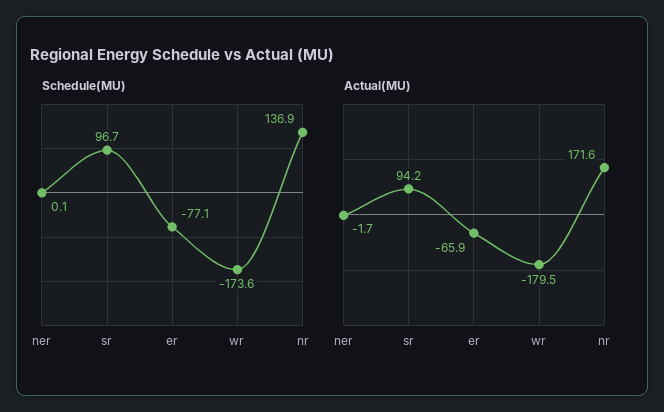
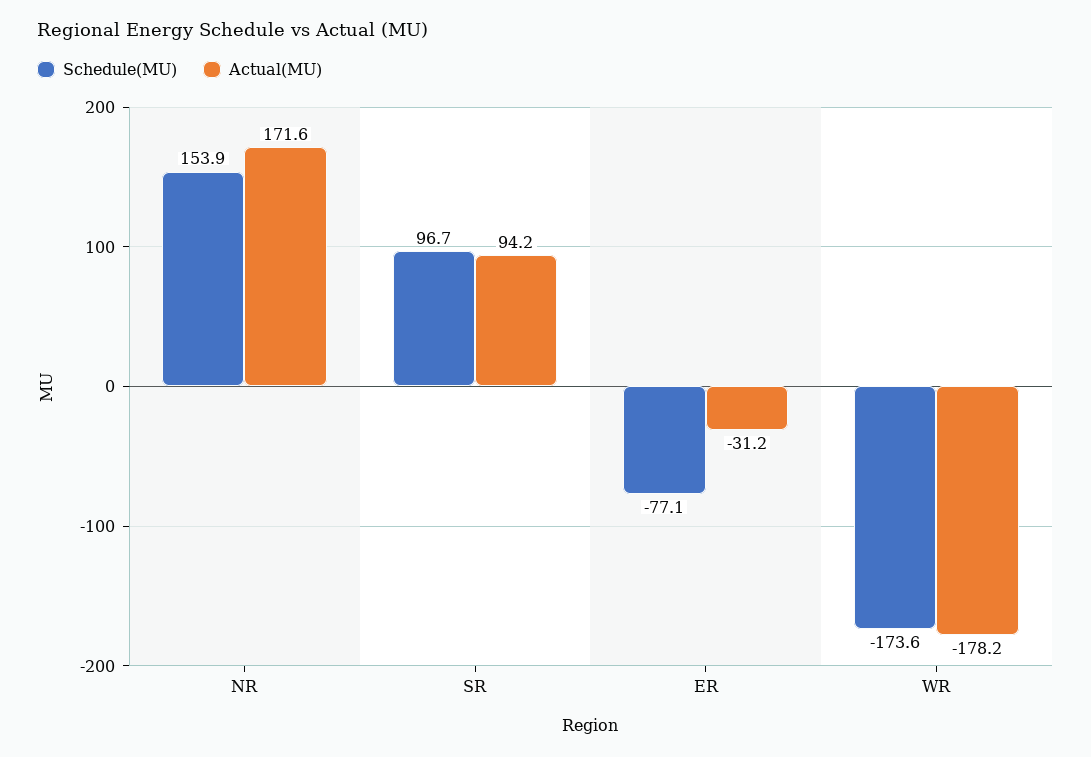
  {
    "Schedule(MU)": {
-     "ner": 0.1,
      "sr": 96.7,
      "er": -77.1,
      "wr": -173.6,
-     "nr": 136.9
+     "nr": 153.9
    },
    "Actual(MU)": {
-     "ner": -1.7,
      "sr": 94.2,
-     "er": -65.9,
+     "er": -31.2,
-     "wr": -179.5,
+     "wr": -178.2,
      "nr": 171.6
    }
  }

